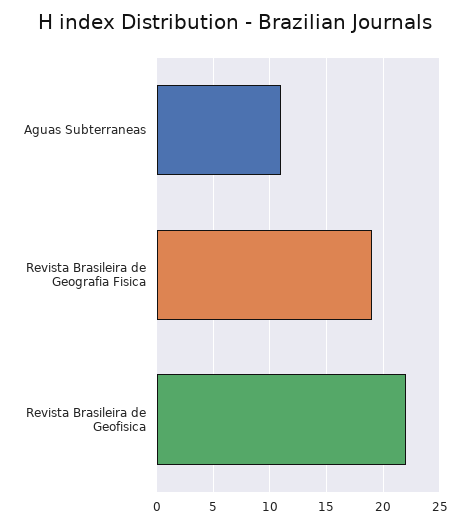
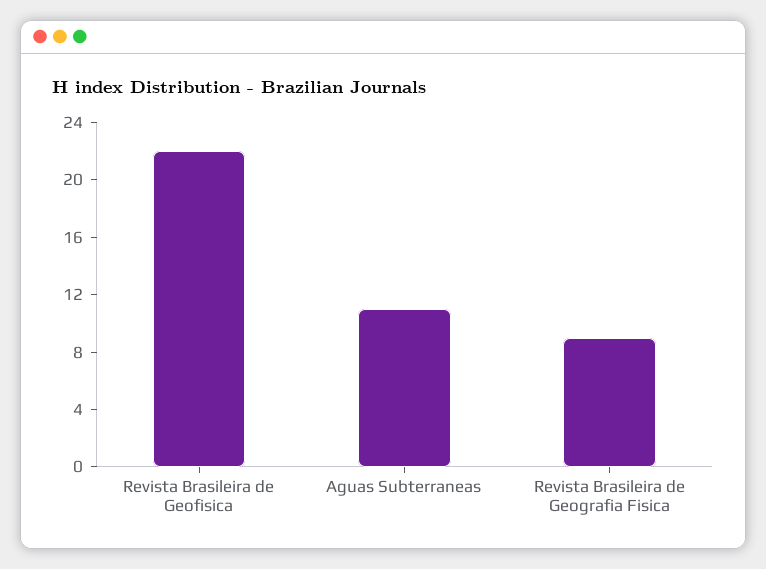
  {
    "Aguas Subterraneas": 11,
-   "Revista Brasileira de Geografia Fisica": 19,
+   "Revista Brasileira de Geografia Fisica": 9,
    "Revista Brasileira de Geofisica": 22
  }

